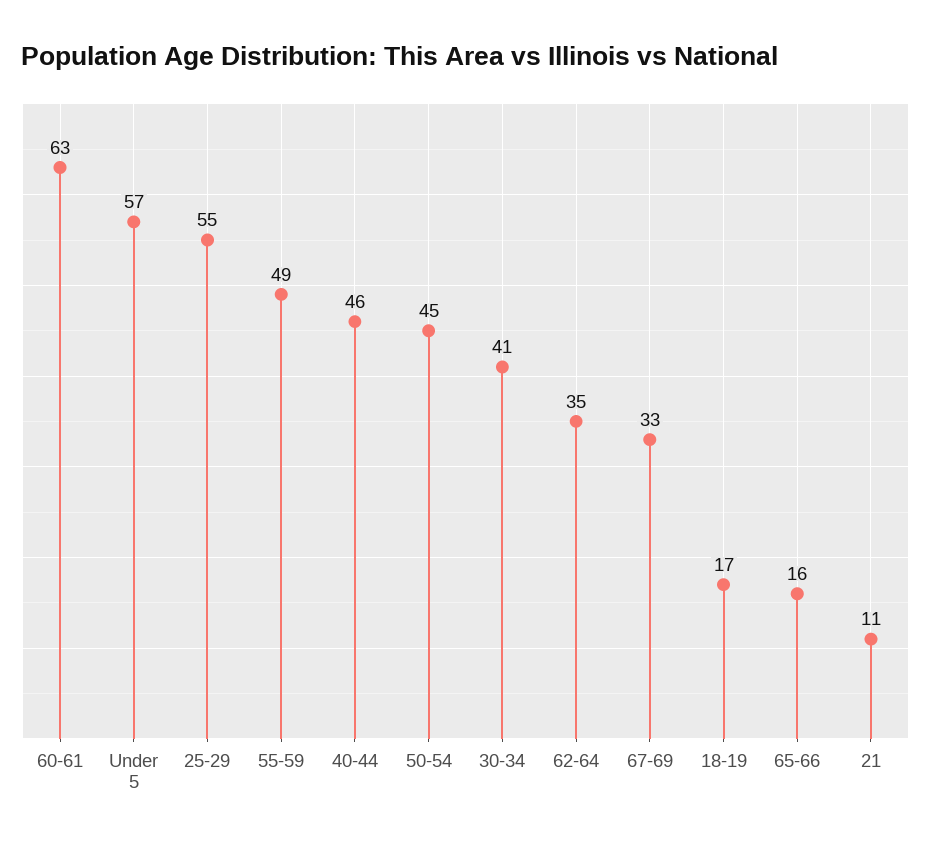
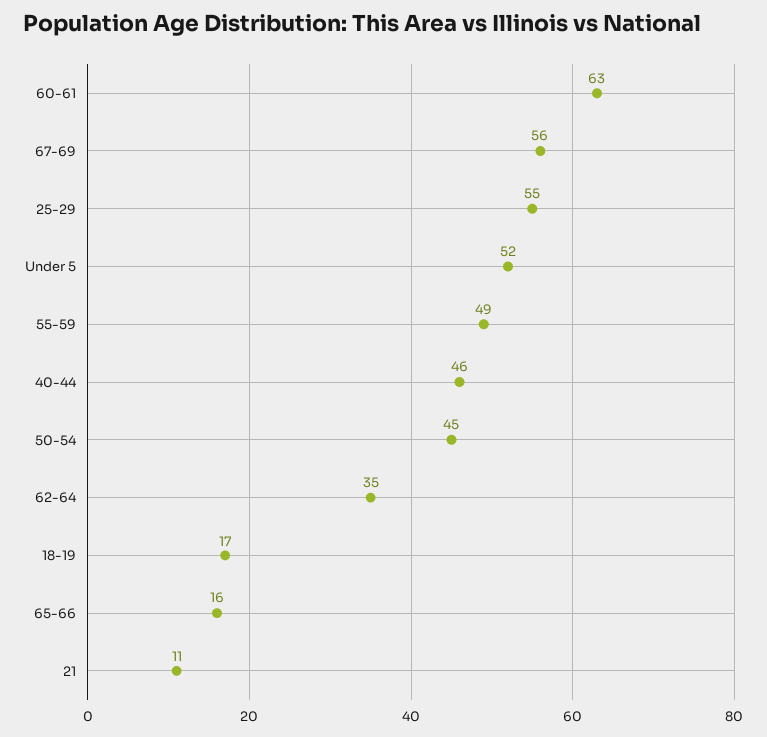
  {
    "60-61": 63,
-   "Under 5": 57,
+   "Under 5": 52,
    "25-29": 55,
    "55-59": 49,
    "40-44": 46,
    "50-54": 45,
-   "30-34": 41,
    "62-64": 35,
-   "67-69": 33,
+   "67-69": 56,
    "18-19": 17,
    "65-66": 16,
    "21": 11
  }

